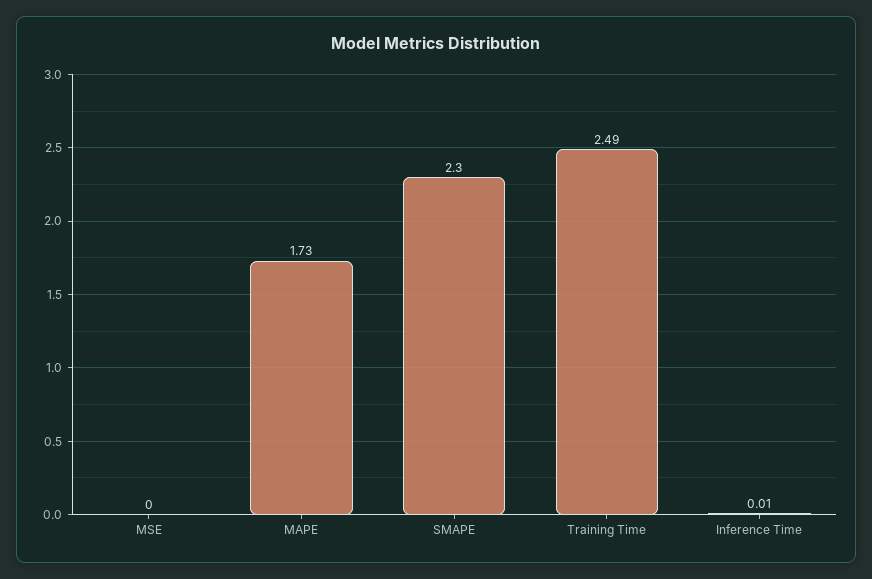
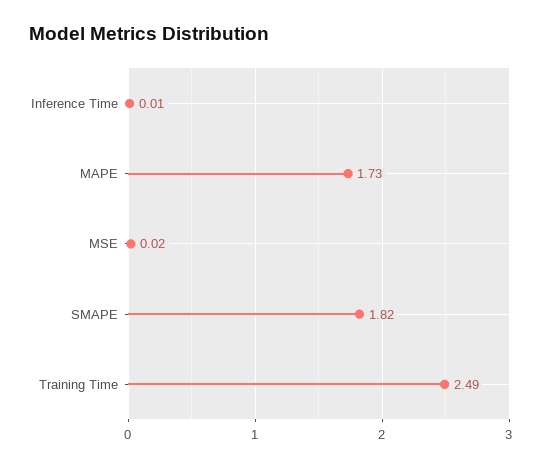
  {
-   "MSE": 0,
+   "MSE": 0.02,
    "MAPE": 1.73,
-   "SMAPE": 2.3,
+   "SMAPE": 1.82,
    "Training Time": 2.49,
    "Inference Time": 0.01
  }

